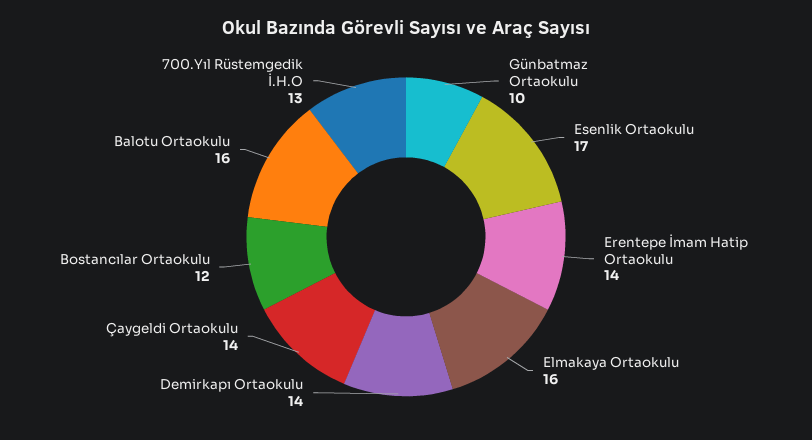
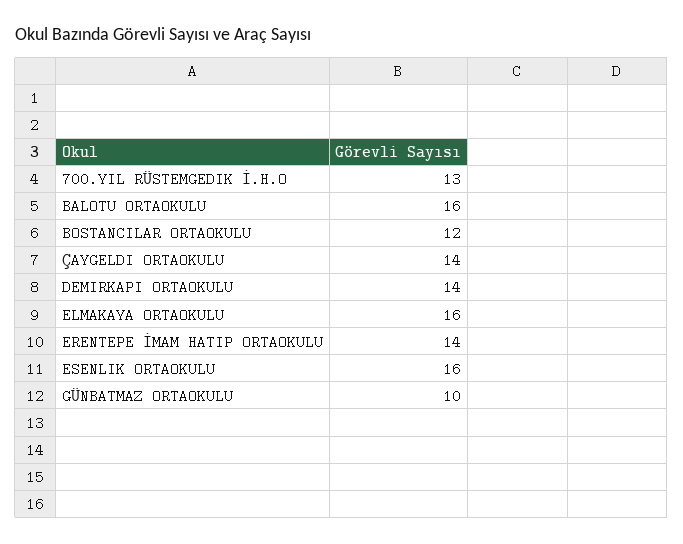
  {
    "Günbatmaz Ortaokulu": 10,
-   "Esenlik Ortaokulu": 17,
+   "Esenlik Ortaokulu": 16,
    "Erentepe İmam Hatip Ortaokulu": 14,
    "Elmakaya Ortaokulu": 16,
    "Demirkapı Ortaokulu": 14,
    "Çaygeldi Ortaokulu": 14,
    "Bostancılar Ortaokulu": 12,
    "Balotu Ortaokulu": 16,
    "700.Yıl Rüstemgedik İ.H.O": 13
  }

